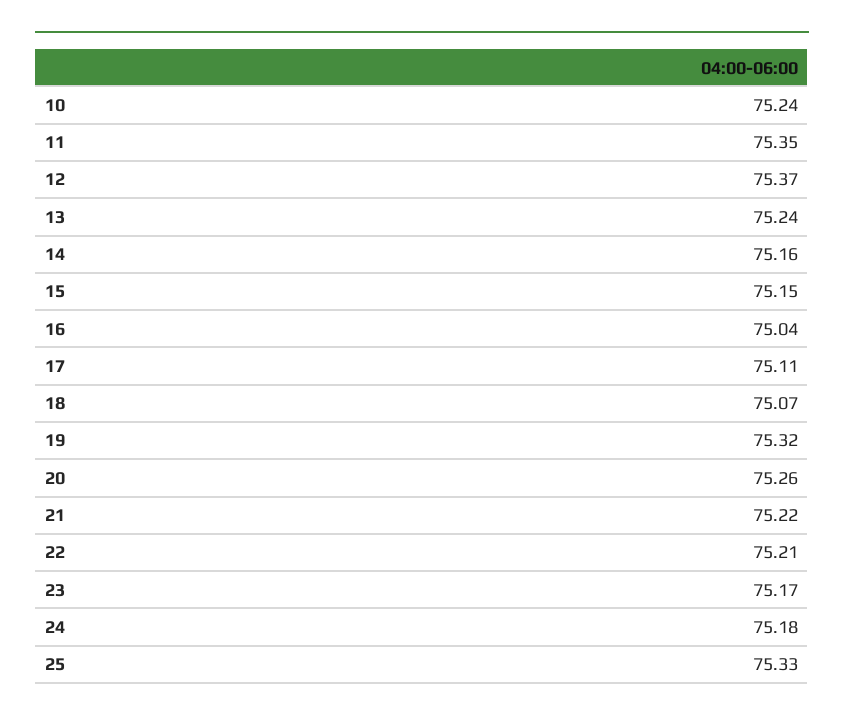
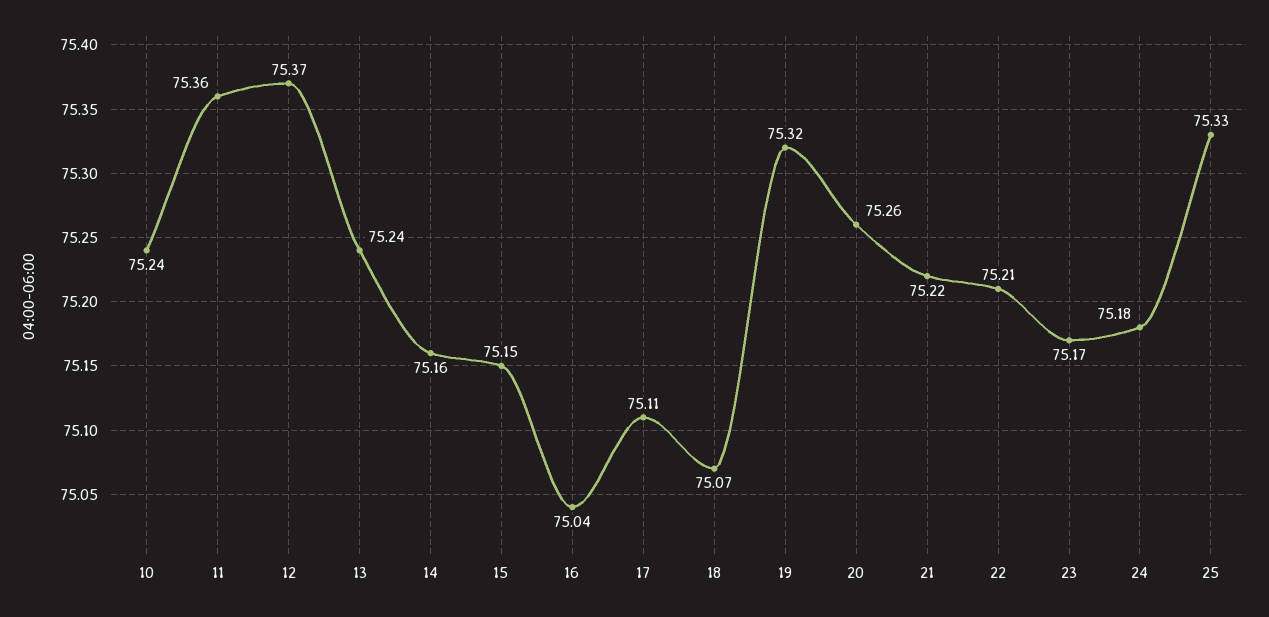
  {
    "10": 75.24,
-   "11": 75.35,
+   "11": 75.36,
    "12": 75.37,
    "13": 75.24,
    "14": 75.16,
    "15": 75.15,
    "16": 75.04,
    "17": 75.11,
    "18": 75.07,
    "19": 75.32,
    "20": 75.26,
    "21": 75.22,
    "22": 75.21,
    "23": 75.17,
    "24": 75.18,
    "25": 75.33
  }

